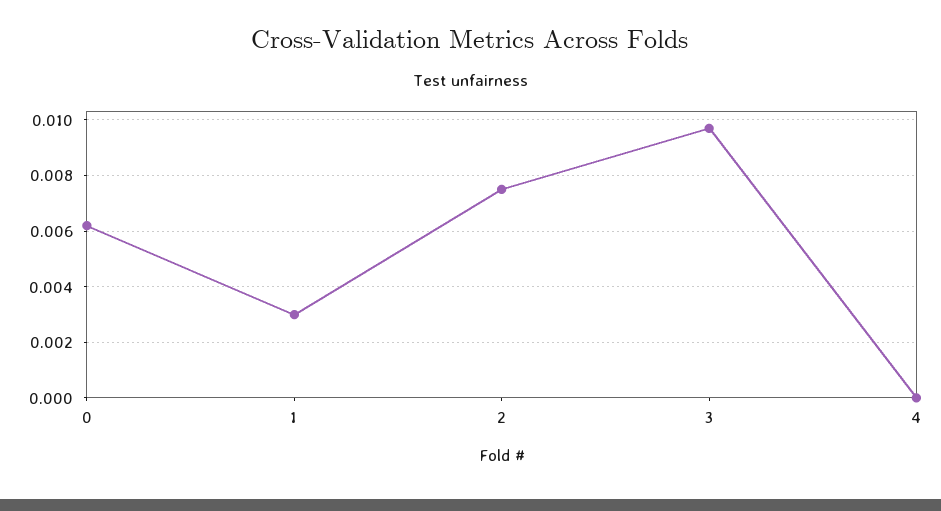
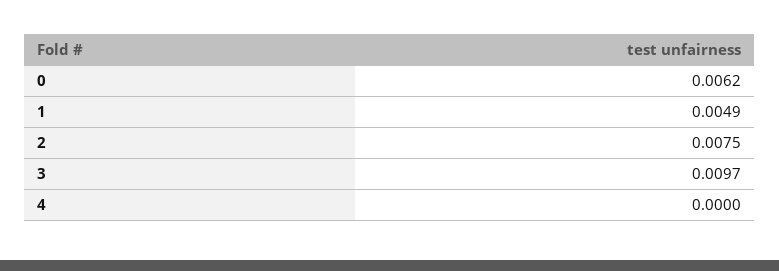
  {
    "0": 0.0062,
-   "1": 0.003,
+   "1": 0.0049,
    "2": 0.0075,
    "3": 0.0097,
    "4": 0
  }

